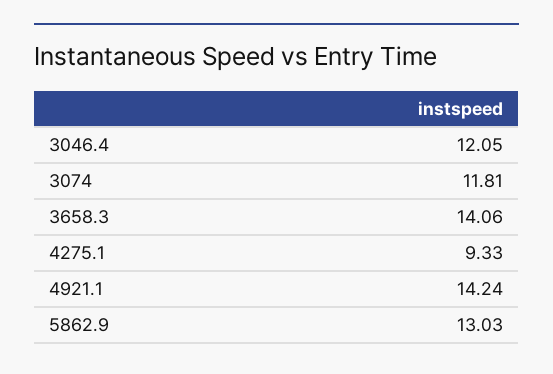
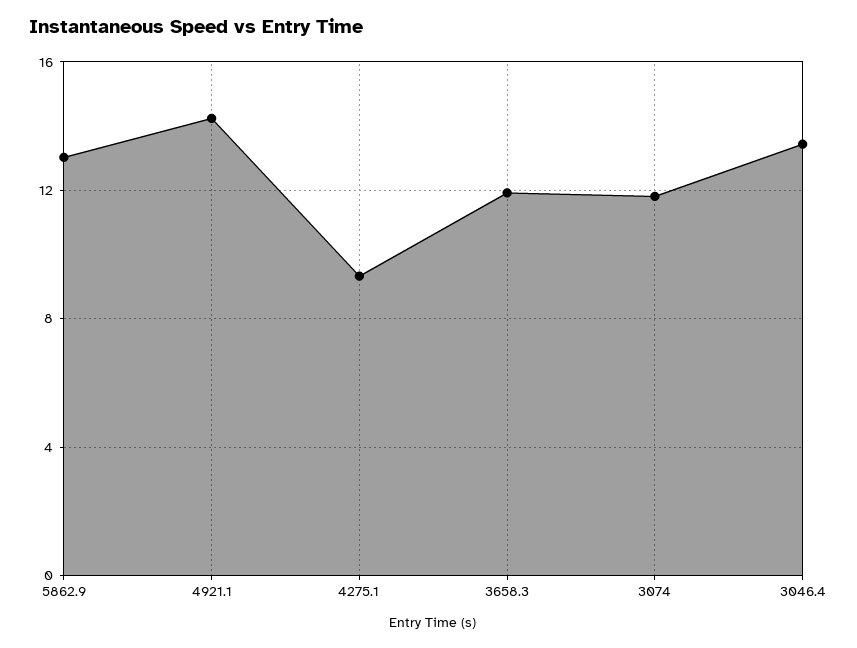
  {
-   "3046.4": 12.05,
+   "3046.4": 13.5,
    "3074": 11.81,
-   "3658.3": 14.06,
+   "3658.3": 12,
    "4275.1": 9.33,
    "4921.1": 14.24,
    "5862.9": 13.03
  }

